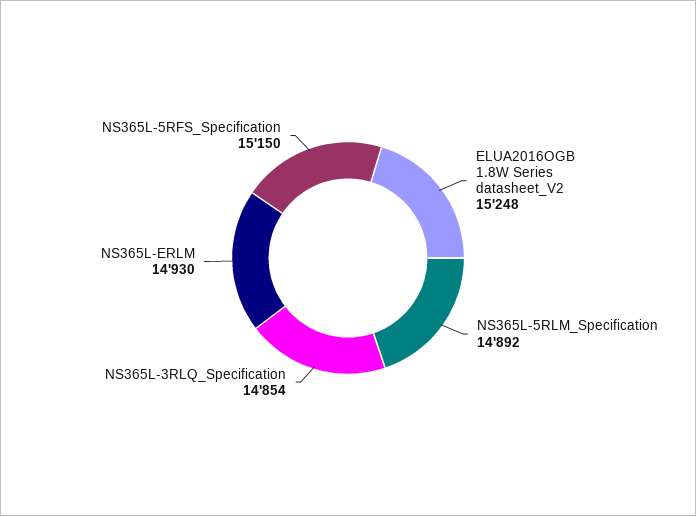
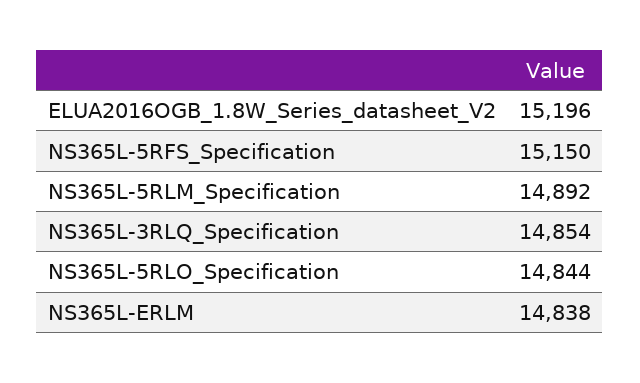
  {
-   "ELUA2016OGB 1.8W Series datasheet_V2": 15248,
+   "ELUA2016OGB 1.8W Series datasheet_V2": 15196,
    "NS365L-5RLM_Specification": 14892,
    "NS365L-3RLQ_Specification": 14854,
-   "NS365L-ERLM": 14930,
+   "NS365L-ERLM": 14838,
-   "NS365L-5RFS_Specification": 15150
+   "NS365L-5RFS_Specification": 15150,
+   "NS365L-5RLO_Specification": 14844
  }

